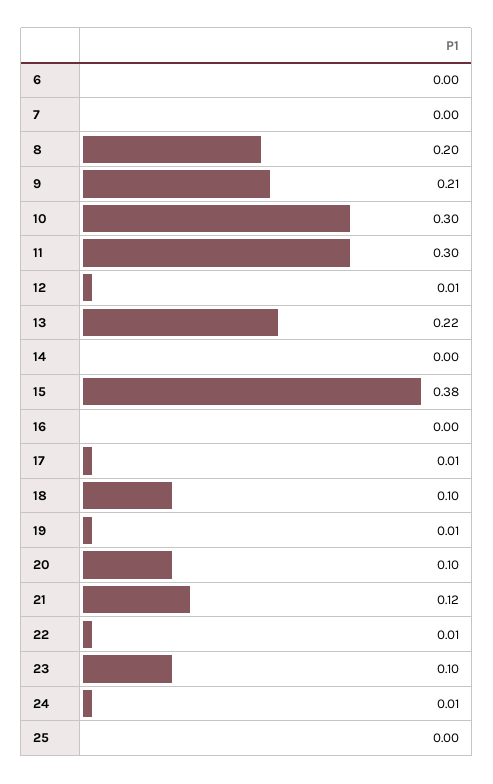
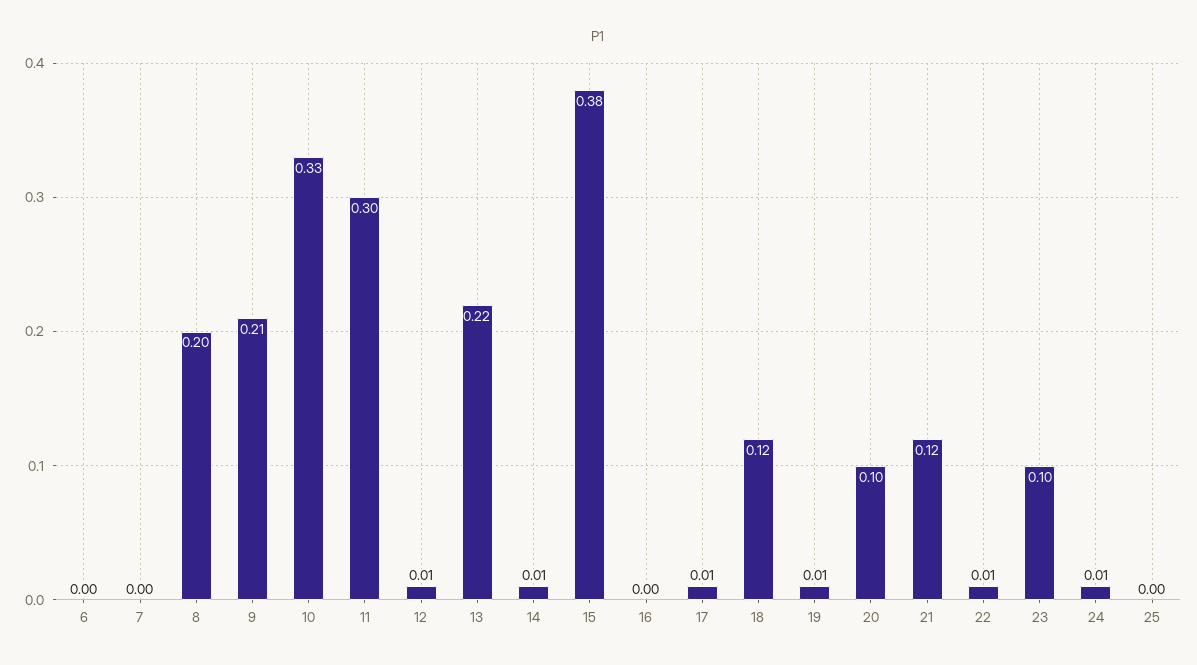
  {
    "6": 0,
    "7": 0,
    "8": 0.2,
    "9": 0.21,
-   "10": 0.3,
+   "10": 0.33,
    "11": 0.3,
    "12": 0.01,
    "13": 0.22,
-   "14": 0,
+   "14": 0.01,
    "15": 0.38,
    "16": 0,
    "17": 0.01,
-   "18": 0.1,
+   "18": 0.12,
    "19": 0.01,
    "20": 0.1,
    "21": 0.12,
    "22": 0.01,
    "23": 0.1,
    "24": 0.01,
    "25": 0
  }

